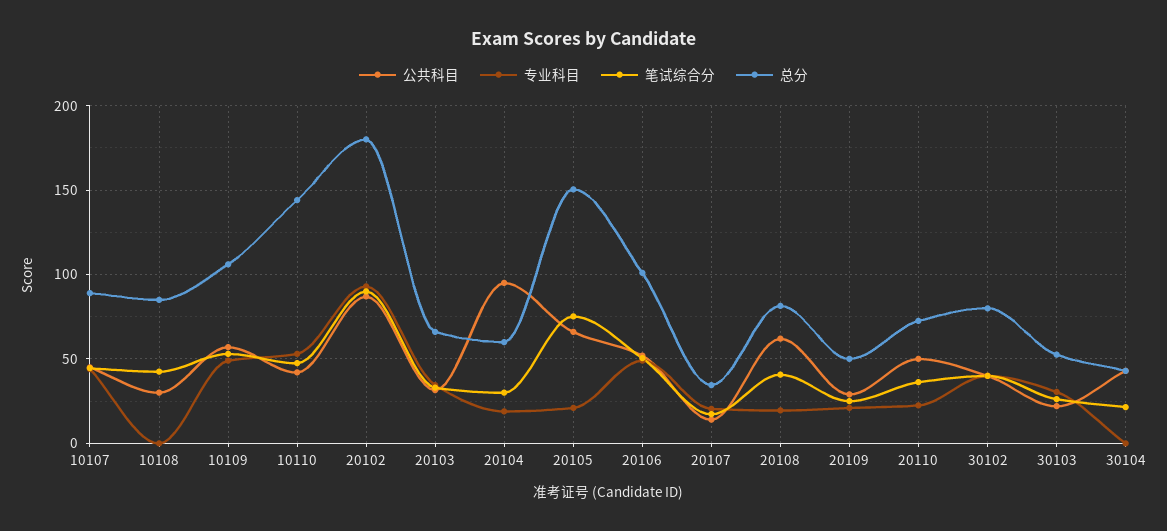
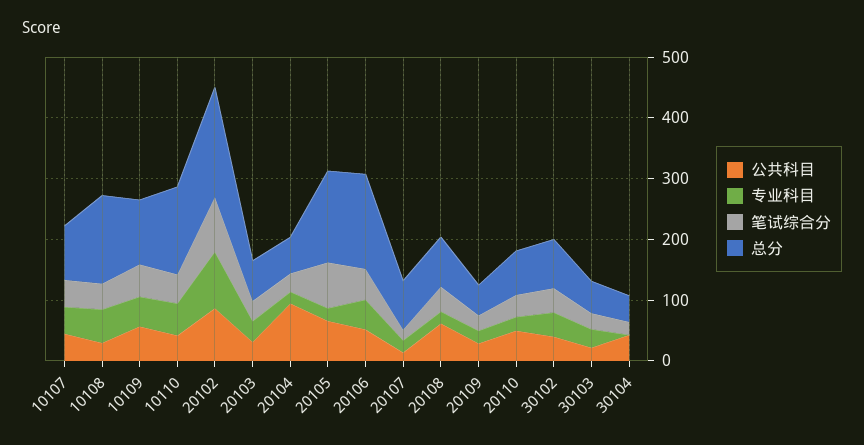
  {
    "公共科目": {
      "10107": 45,
      "10108": 30,
      "10109": 55,
      "10110": 40,
      "20102": 85,
      "20103": 30,
      "20104": 95,
      "20105": 65,
      "20106": 50,
      "20107": 15,
      "20108": 60,
      "20109": 30,
      "20110": 50,
      "30102": 40,
      "30103": 20,
      "30104": 45
    },
    "专业科目": {
      "10107": 45,
-     "10108": 0,
+     "10108": 60,
      "10109": 50,
      "10110": 55,
      "20102": 95,
      "20103": 35,
      "20104": 20,
      "20105": 20,
      "20106": 50,
      "20107": 20,
      "20108": 20,
      "20109": 20,
      "20110": 25,
      "30102": 40,
      "30103": 30,
      "30104": 0
    },
    "笔试综合分": {
      "10107": 45,
      "10108": 45,
      "10109": 55,
      "10110": 50,
      "20102": 90,
      "20103": 35,
      "20104": 30,
      "20105": 75,
      "20106": 50,
      "20107": 15,
      "20108": 40,
      "20109": 25,
      "20110": 35,
      "30102": 40,
      "30103": 25,
      "30104": 20
    },
    "总分": {
      "10107": 90,
-     "10108": 85,
+     "10108": 140,
      "10109": 105,
      "10110": 145,
      "20102": 180,
      "20103": 65,
      "20104": 60,
      "20105": 150,
-     "20106": 100,
+     "20106": 160,
-     "20107": 35,
+     "20107": 80,
      "20108": 80,
      "20109": 50,
      "20110": 75,
      "30102": 80,
      "30103": 55,
      "30104": 45
    }
  }

